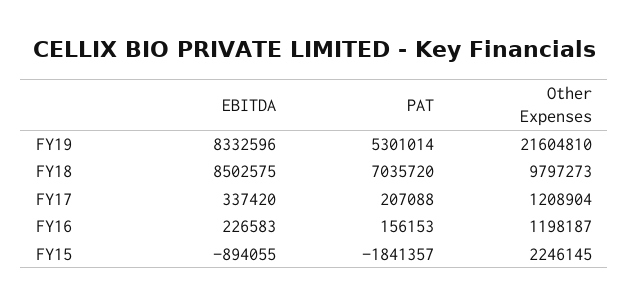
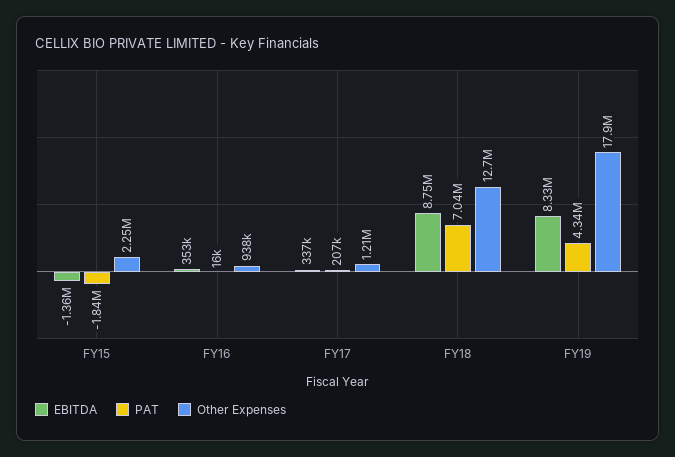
  {
    "EBITDA": {
      "FY19": 8332596,
-     "FY18": 8502575,
+     "FY18": 8750000,
      "FY17": 337420,
-     "FY16": 226583,
+     "FY16": 353000,
-     "FY15": -894055
+     "FY15": -1360000
    },
    "PAT": {
-     "FY19": 5301014,
+     "FY19": 4340000,
      "FY18": 7035720,
      "FY17": 207088,
-     "FY16": 156153,
+     "FY16": 16000,
      "FY15": -1841357
    },
    "Other Expenses": {
-     "FY19": 21604810,
+     "FY19": 17900000,
-     "FY18": 9797273,
+     "FY18": 12700000,
      "FY17": 1208904,
-     "FY16": 1198187,
+     "FY16": 938000,
      "FY15": 2246145
    }
  }

